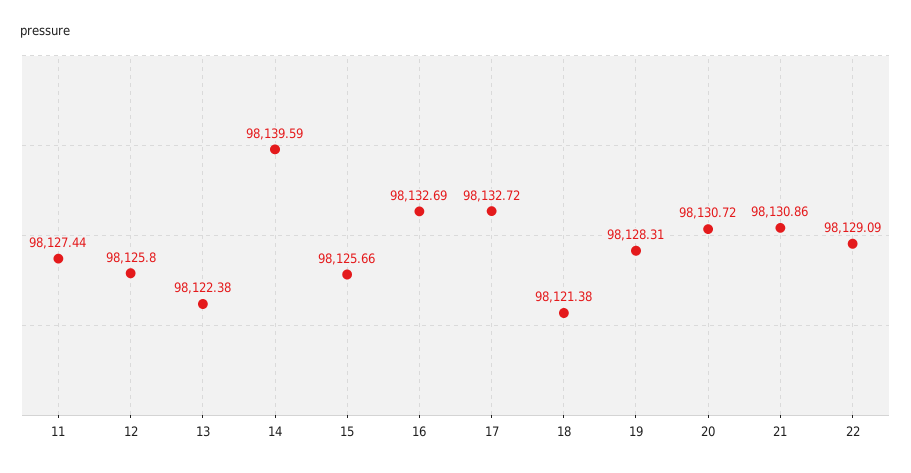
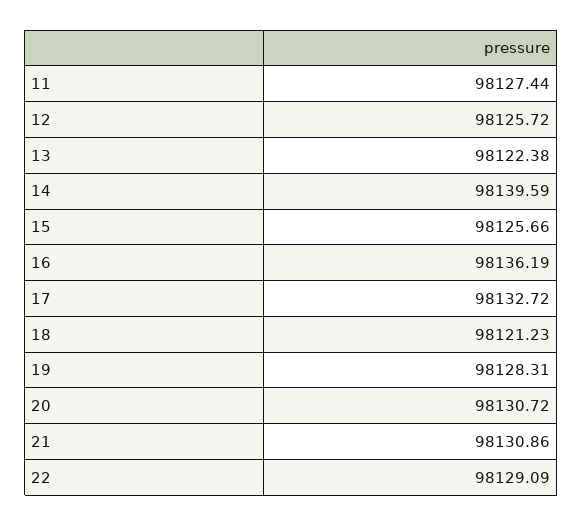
  {
    "11": 98127.44,
-   "12": 98125.8,
+   "12": 98125.72,
    "13": 98122.38,
    "14": 98139.59,
    "15": 98125.66,
-   "16": 98132.69,
+   "16": 98136.19,
    "17": 98132.72,
-   "18": 98121.38,
+   "18": 98121.23,
    "19": 98128.31,
    "20": 98130.72,
    "21": 98130.86,
    "22": 98129.09
  }

